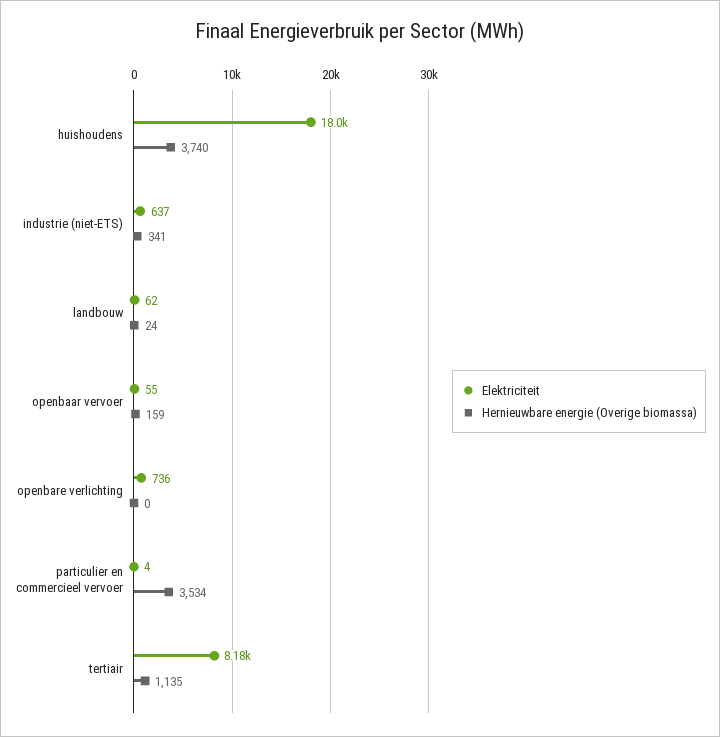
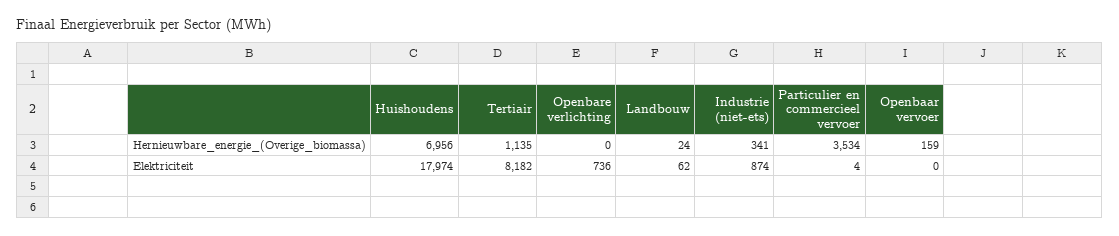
  {
    "Elektriciteit": {
      "huishoudens": 17974,
-     "industrie (niet-ETS)": 637,
+     "industrie (niet-ETS)": 874,
      "landbouw": 62,
-     "openbaar vervoer": 55,
+     "openbaar vervoer": 0,
      "openbare verlichting": 736,
      "particulier en commercieel vervoer": 4,
      "tertiair": 8182
    },
    "Hernieuwbare energie (Overige biomassa)": {
-     "huishoudens": 3740,
+     "huishoudens": 6956,
      "industrie (niet-ETS)": 341,
      "landbouw": 24,
      "openbaar vervoer": 159,
      "openbare verlichting": 0,
      "particulier en commercieel vervoer": 3534,
      "tertiair": 1135
    }
  }

